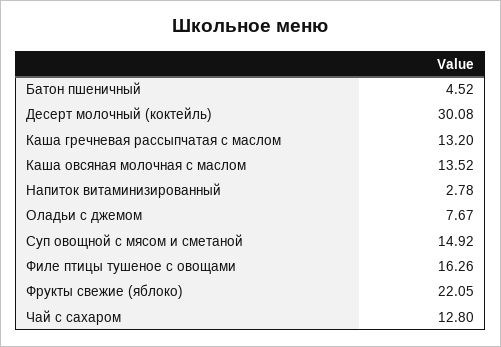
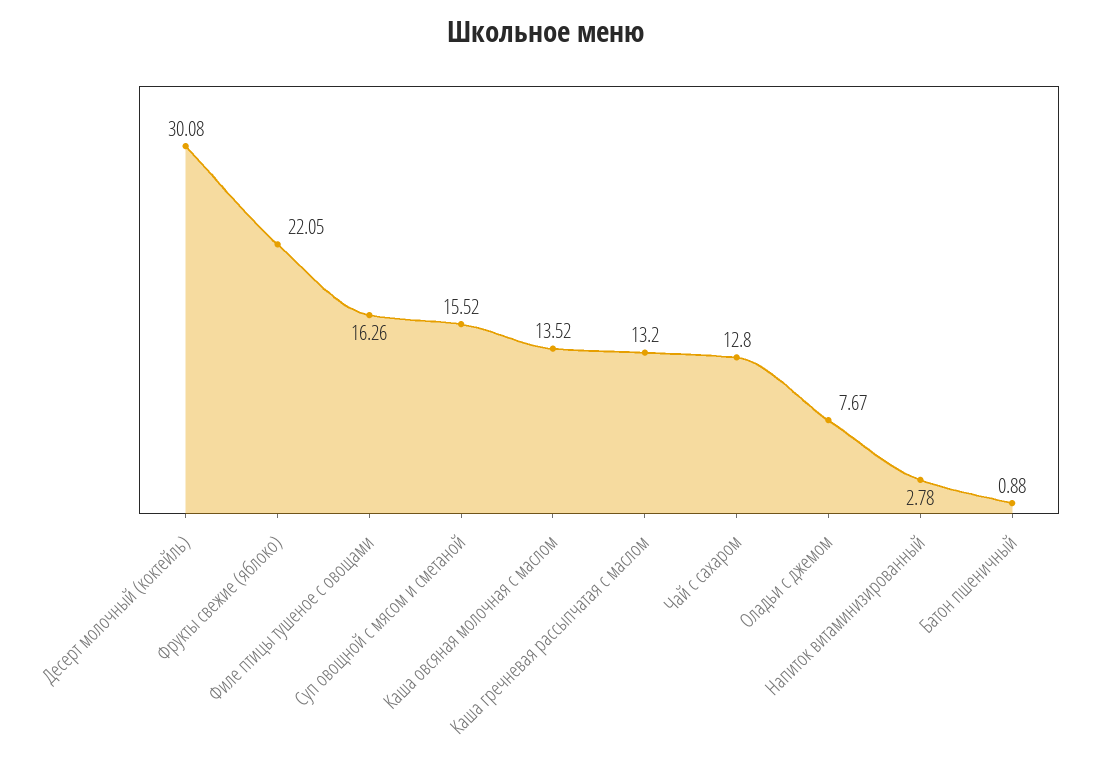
  {
-   "Батон пшеничный": 4.52,
+   "Батон пшеничный": 0.88,
    "Десерт молочный (коктейль)": 30.08,
    "Каша гречневая рассыпчатая с маслом": 13.2,
    "Каша овсяная молочная с маслом": 13.52,
    "Напиток витаминизированный": 2.78,
    "Оладьи с джемом": 7.67,
-   "Суп овощной с мясом и сметаной": 14.92,
+   "Суп овощной с мясом и сметаной": 15.52,
    "Филе птицы тушеное с овощами": 16.26,
    "Фрукты свежие (яблоко)": 22.05,
    "Чай с сахаром": 12.8
  }

